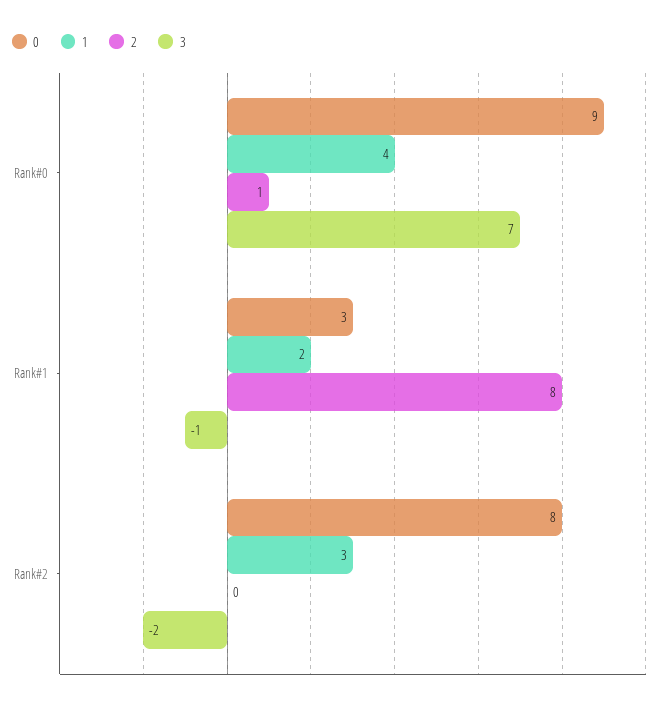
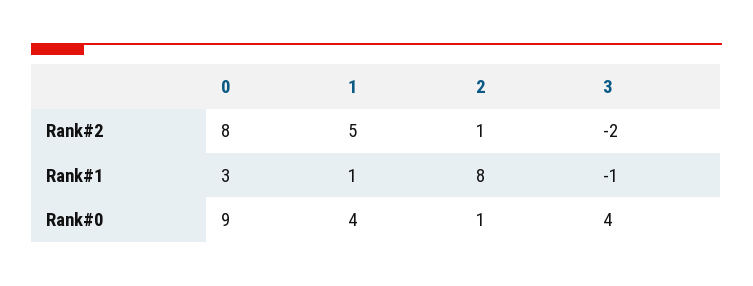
  {
    "0": {
      "Rank#0": 9,
      "Rank#1": 3,
      "Rank#2": 8
    },
    "1": {
      "Rank#0": 4,
-     "Rank#1": 2,
+     "Rank#1": 1,
-     "Rank#2": 3
+     "Rank#2": 5
    },
    "2": {
      "Rank#0": 1,
      "Rank#1": 8,
-     "Rank#2": 0
+     "Rank#2": 1
    },
    "3": {
-     "Rank#0": 7,
+     "Rank#0": 4,
      "Rank#1": -1,
      "Rank#2": -2
    }
  }

